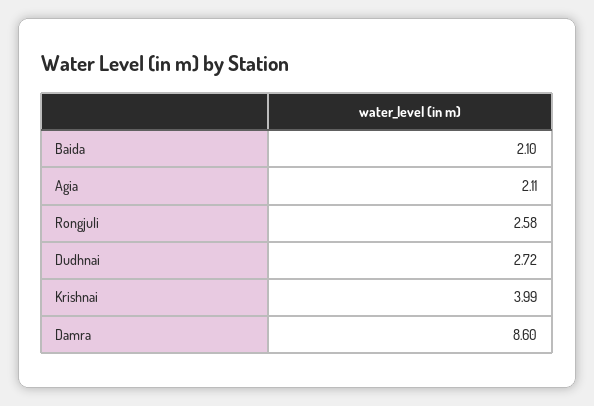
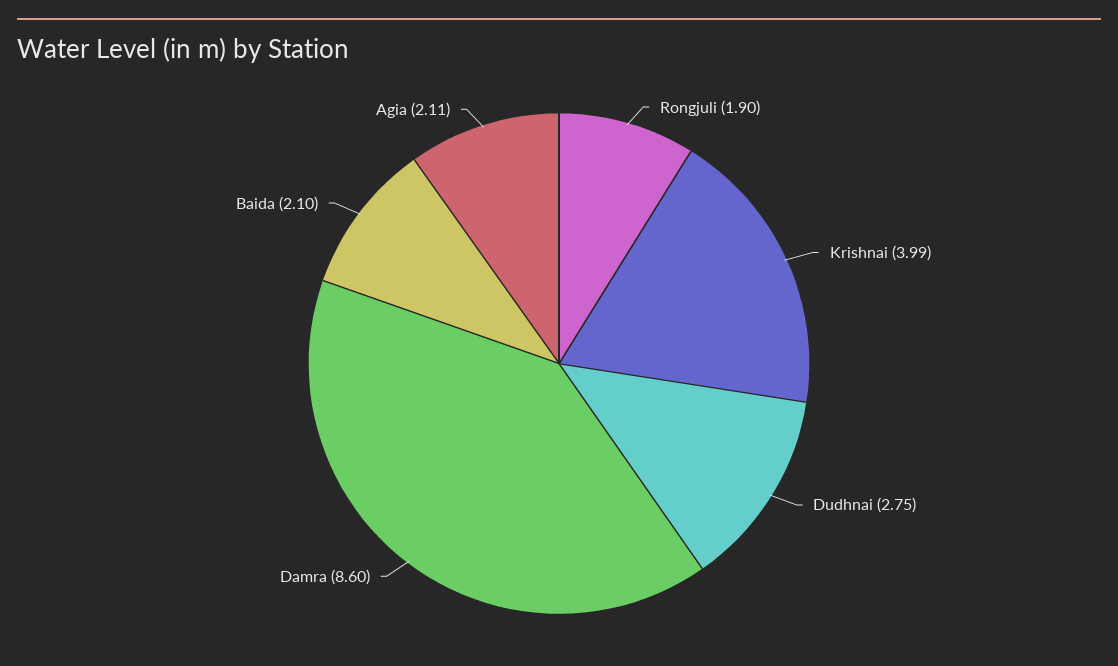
  {
    "Baida": 2.1,
    "Agia": 2.11,
-   "Rongjuli": 2.58,
+   "Rongjuli": 1.9,
-   "Dudhnai": 2.72,
+   "Dudhnai": 2.75,
    "Krishnai": 3.99,
    "Damra": 8.6
  }

